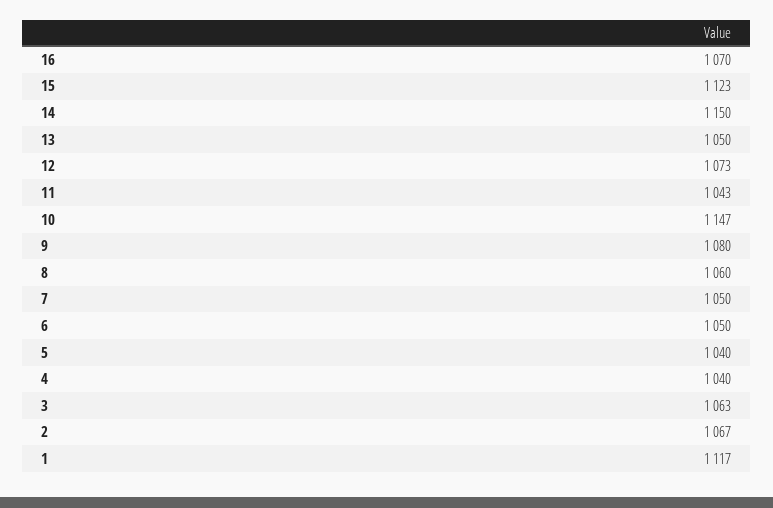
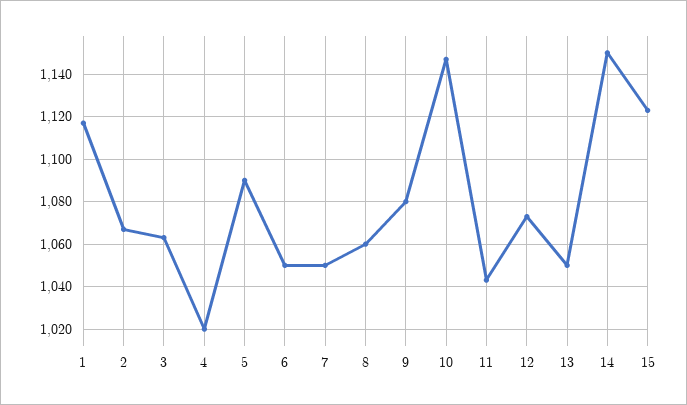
  {
-   "16": 1070,
    "15": 1123,
    "14": 1150,
    "13": 1050,
    "12": 1073,
    "11": 1043,
    "10": 1147,
    "9": 1080,
    "8": 1060,
    "7": 1050,
    "6": 1050,
-   "5": 1040,
+   "5": 1090,
-   "4": 1040,
+   "4": 1020,
    "3": 1063,
    "2": 1067,
    "1": 1117
  }

